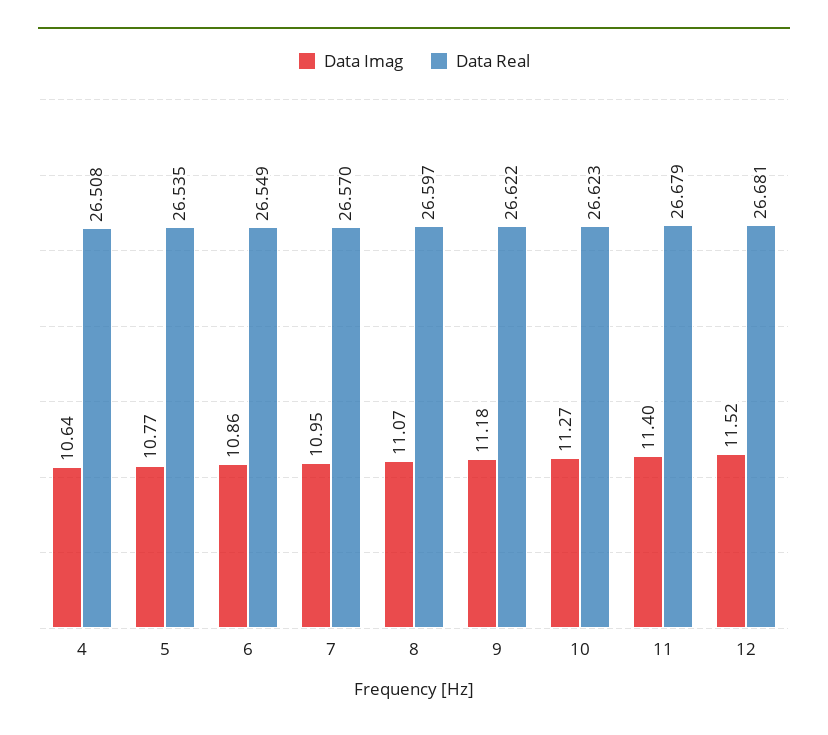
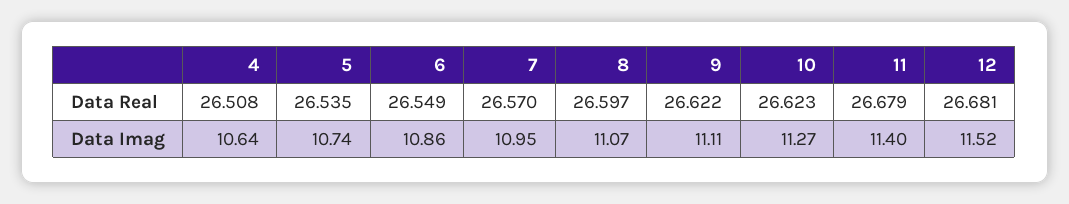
  {
    "Data Imag": {
      "4": 10.64,
-     "5": 10.77,
+     "5": 10.74,
      "6": 10.86,
      "7": 10.95,
      "8": 11.07,
-     "9": 11.18,
+     "9": 11.11,
      "10": 11.27,
      "11": 11.4,
      "12": 11.52
    },
    "Data Real": {
      "4": 26.508,
      "5": 26.535,
      "6": 26.549,
      "7": 26.57,
      "8": 26.597,
      "9": 26.622,
      "10": 26.623,
      "11": 26.679,
      "12": 26.681
    }
  }

